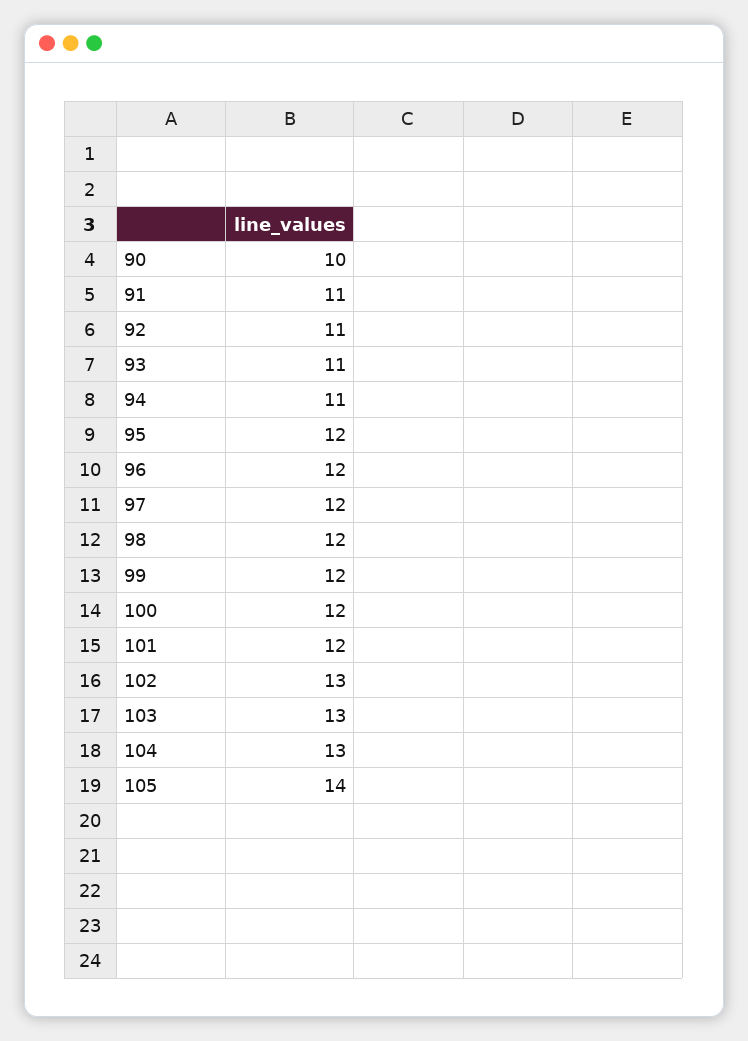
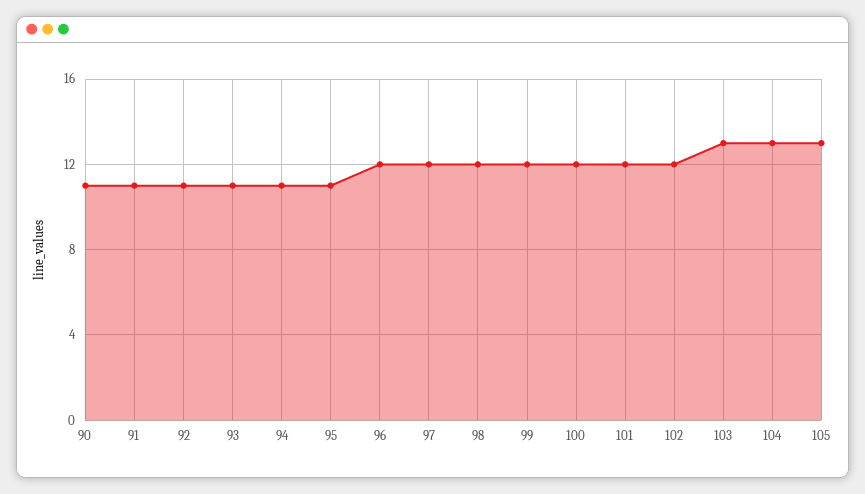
  {
-   "90": 10,
+   "90": 11,
    "91": 11,
    "92": 11,
    "93": 11,
    "94": 11,
-   "95": 12,
+   "95": 11,
    "96": 12,
    "97": 12,
    "98": 12,
    "99": 12,
    "100": 12,
    "101": 12,
-   "102": 13,
+   "102": 12,
    "103": 13,
    "104": 13,
-   "105": 14
+   "105": 13
  }

